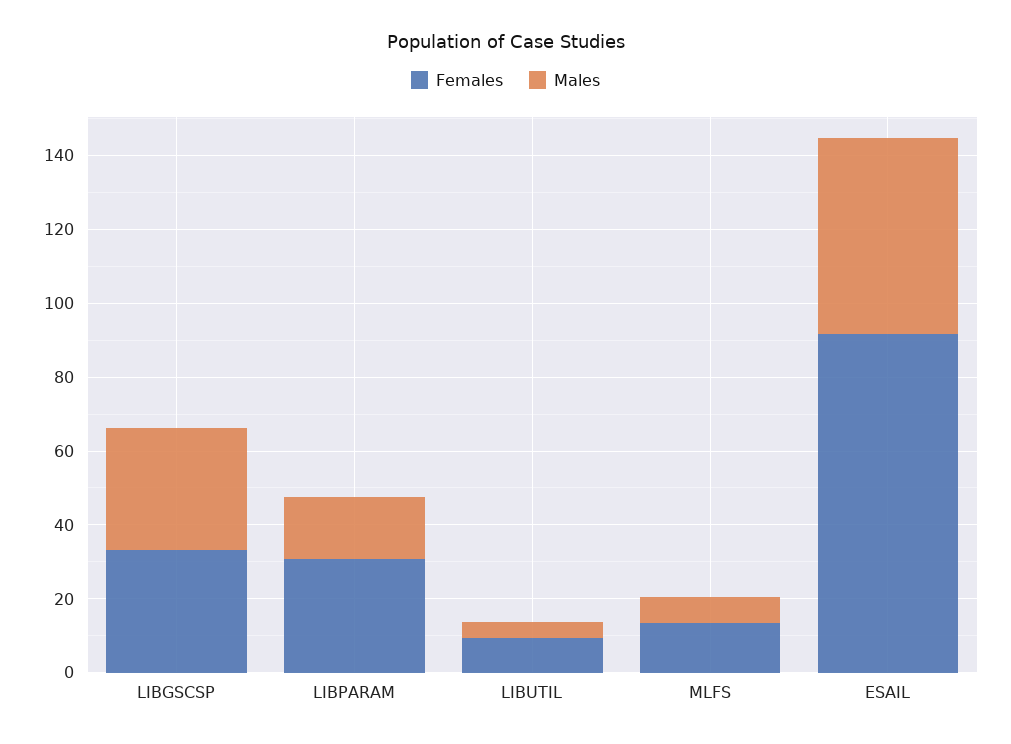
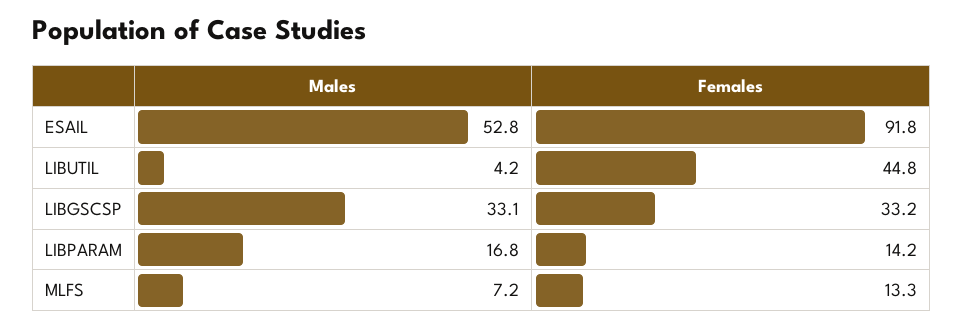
  {
    "Females": {
      "LIBGSCSP": 33.2,
-     "LIBPARAM": 30,
+     "LIBPARAM": 14.2,
-     "LIBUTIL": 10,
+     "LIBUTIL": 44.8,
      "MLFS": 13.3,
      "ESAIL": 91.8
    },
    "Males": {
      "LIBGSCSP": 33.1,
      "LIBPARAM": 16.8,
      "LIBUTIL": 4.2,
      "MLFS": 7.2,
      "ESAIL": 52.8
    }
  }

